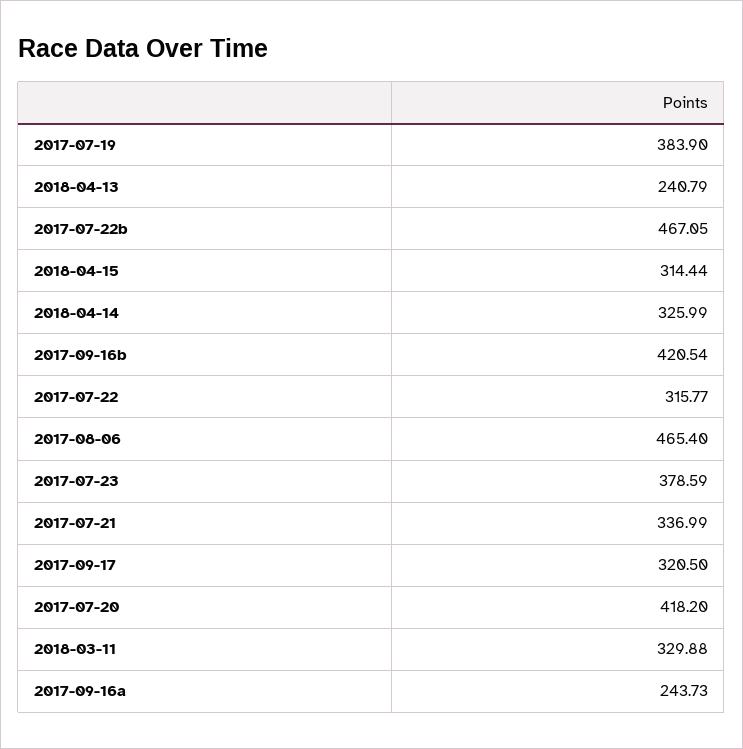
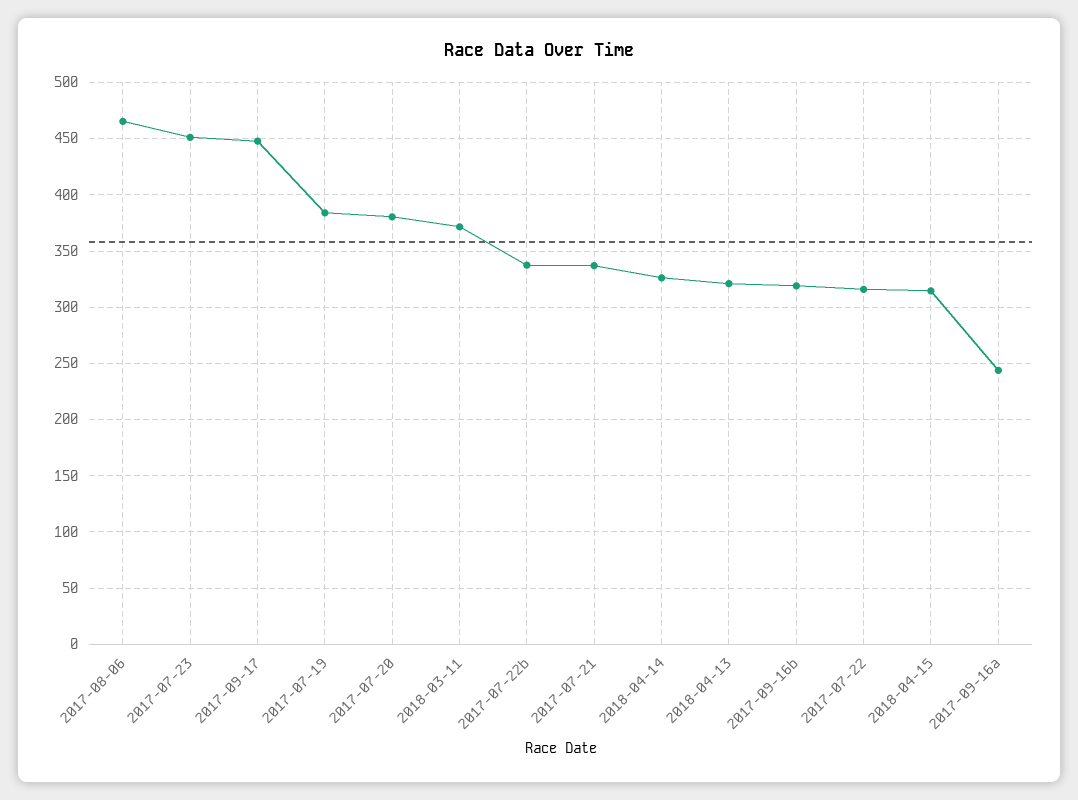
  {
    "2017-07-19": 383.9,
-   "2018-04-13": 240.79,
+   "2018-04-13": 320,
-   "2017-07-22b": 467.05,
+   "2017-07-22b": 340,
    "2018-04-15": 314.44,
    "2018-04-14": 325.99,
-   "2017-09-16b": 420.54,
+   "2017-09-16b": 320,
    "2017-07-22": 315.77,
    "2017-08-06": 465.4,
-   "2017-07-23": 378.59,
+   "2017-07-23": 450,
    "2017-07-21": 336.99,
-   "2017-09-17": 320.5,
+   "2017-09-17": 450,
-   "2017-07-20": 418.2,
+   "2017-07-20": 380,
-   "2018-03-11": 329.88,
+   "2018-03-11": 370,
    "2017-09-16a": 243.73
  }

